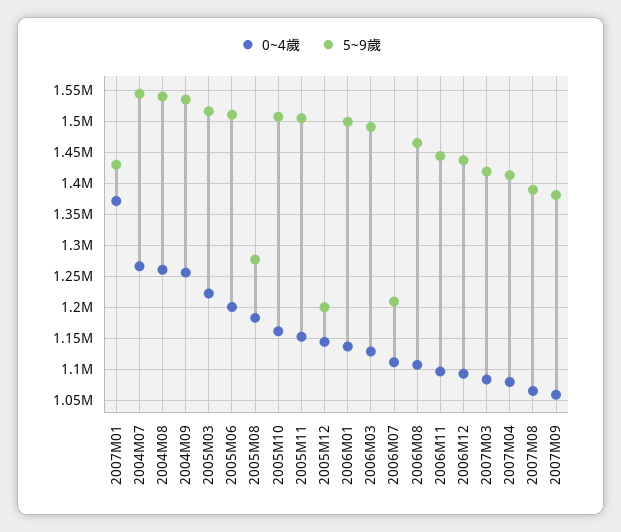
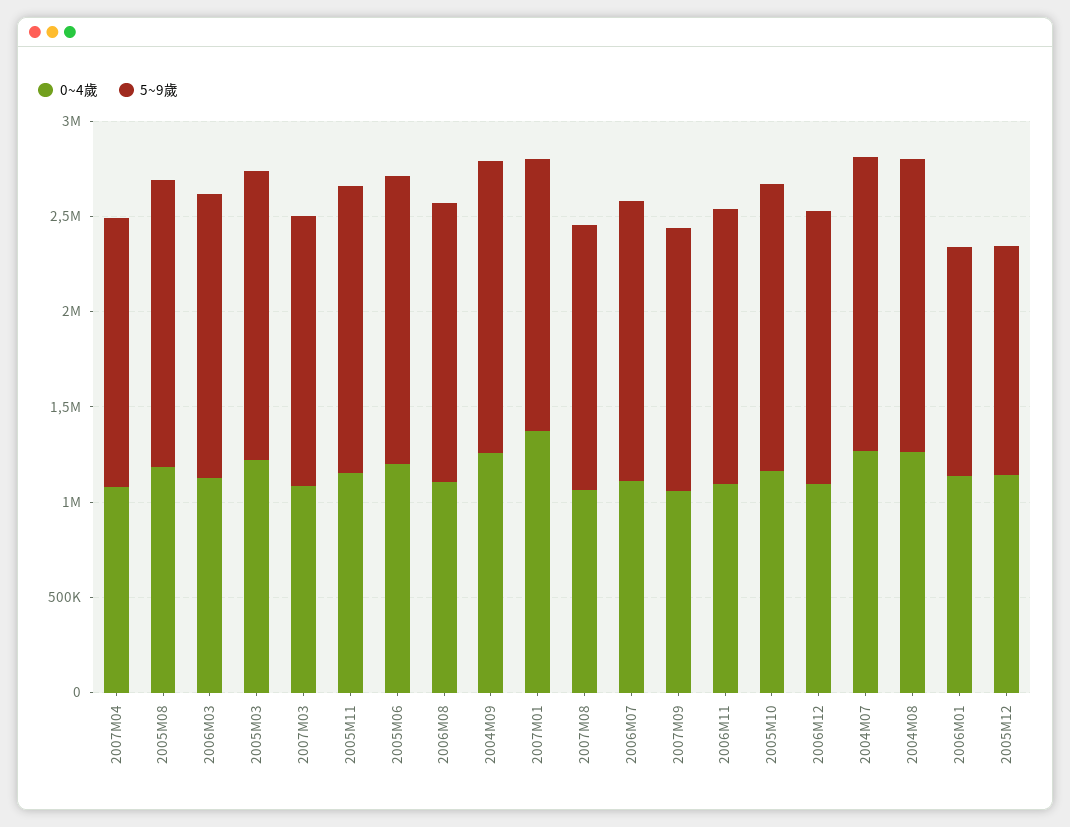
  {
    "0~4歲": {
      "2007M01": 1370000,
      "2004M07": 1270000,
      "2004M08": 1260000,
      "2004M09": 1260000,
      "2005M03": 1220000,
      "2005M06": 1200000,
      "2005M08": 1180000,
      "2005M10": 1160000,
      "2005M11": 1150000,
      "2005M12": 1140000,
      "2006M01": 1140000,
      "2006M03": 1130000,
      "2006M07": 1110000,
      "2006M08": 1110000,
      "2006M11": 1100000,
      "2006M12": 1090000,
      "2007M03": 1080000,
      "2007M04": 1080000,
      "2007M08": 1070000,
      "2007M09": 1060000
    },
    "5~9歲": {
      "2007M01": 1430000,
      "2004M07": 1540000,
      "2004M08": 1540000,
      "2004M09": 1540000,
      "2005M03": 1520000,
      "2005M06": 1510000,
-     "2005M08": 1280000,
+     "2005M08": 1500000,
      "2005M10": 1510000,
      "2005M11": 1510000,
      "2005M12": 1200000,
-     "2006M01": 1500000,
+     "2006M01": 1200000,
      "2006M03": 1490000,
-     "2006M07": 1210000,
+     "2006M07": 1500000,
      "2006M08": 1470000,
      "2006M11": 1440000,
      "2006M12": 1440000,
      "2007M03": 1420000,
      "2007M04": 1410000,
      "2007M08": 1390000,
      "2007M09": 1380000
    }
  }

